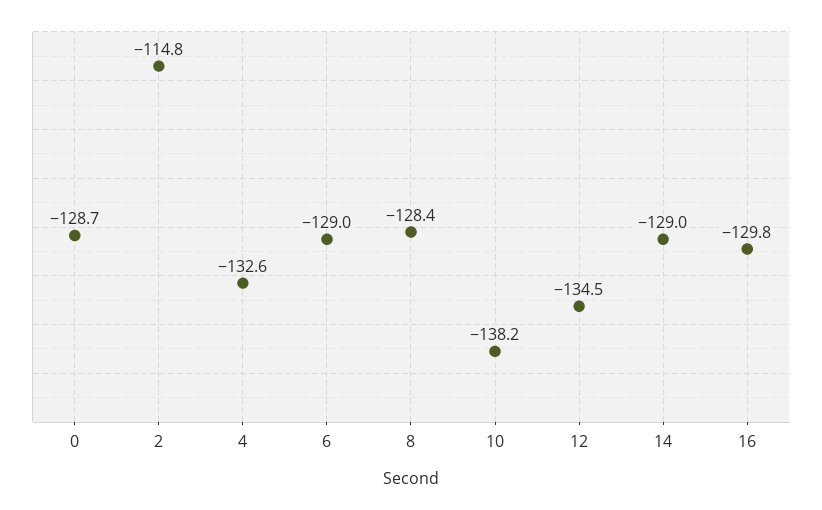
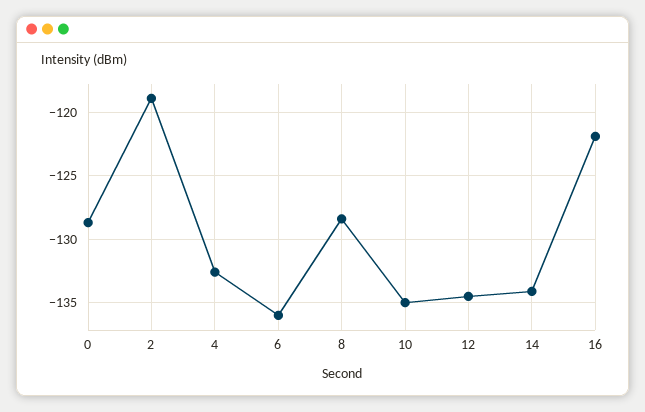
  {
    "0": -128.7,
-   "2": -114.8,
+   "2": -119,
    "4": -132.6,
-   "6": -129,
+   "6": -136,
    "8": -128.4,
-   "10": -138.2,
+   "10": -135,
    "12": -134.5,
-   "14": -129,
+   "14": -134,
-   "16": -129.8
+   "16": -122
  }

